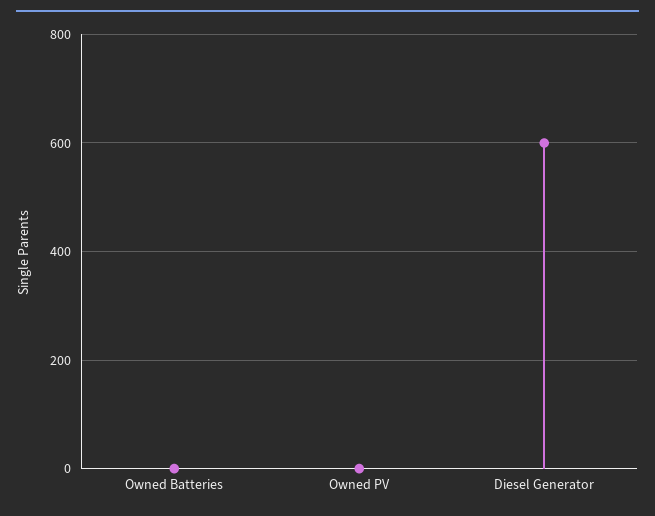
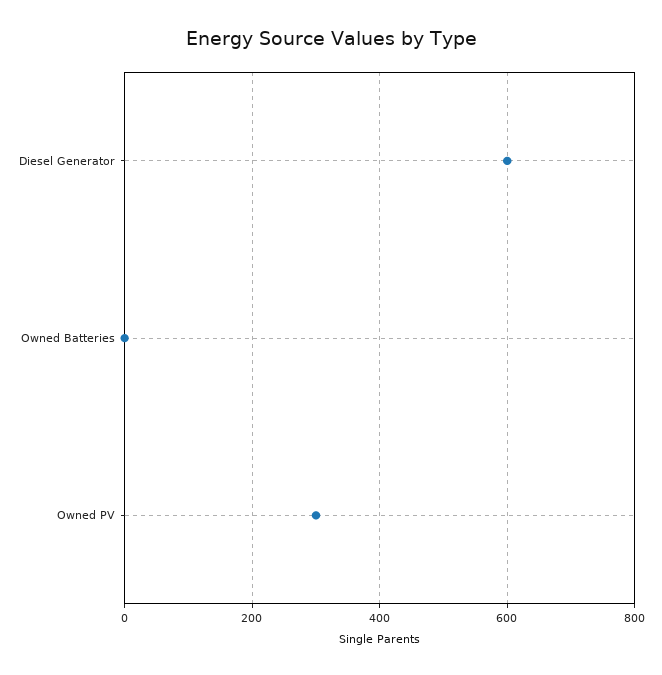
  {
    "Owned Batteries": 0,
-   "Owned PV": 0,
+   "Owned PV": 300,
    "Diesel Generator": 600
  }

